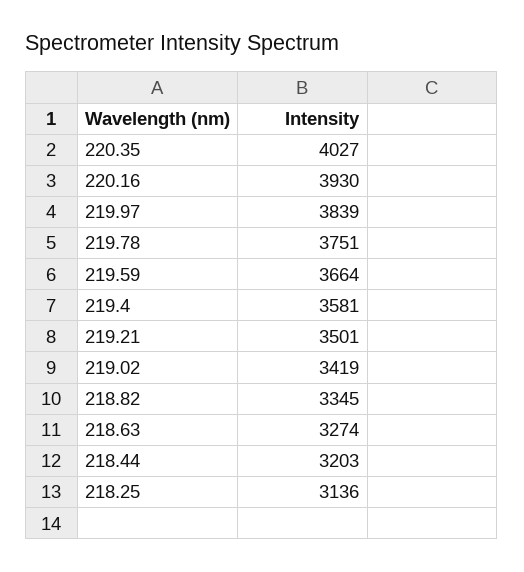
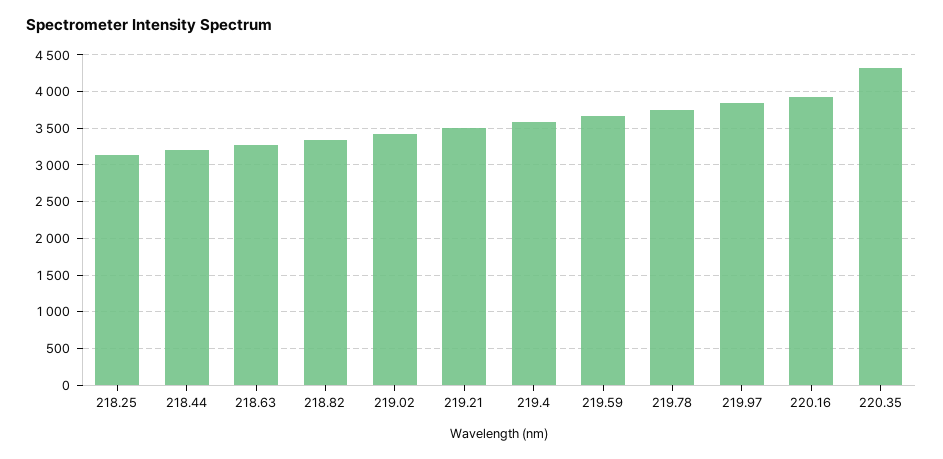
  {
-   "220.35": 4027,
+   "220.35": 4300,
    "220.16": 3930,
    "219.97": 3839,
    "219.78": 3751,
    "219.59": 3664,
    "219.4": 3581,
    "219.21": 3501,
    "219.02": 3419,
    "218.82": 3345,
    "218.63": 3274,
    "218.44": 3203,
    "218.25": 3136
  }

